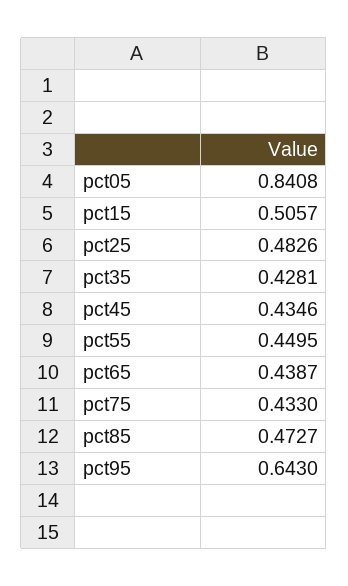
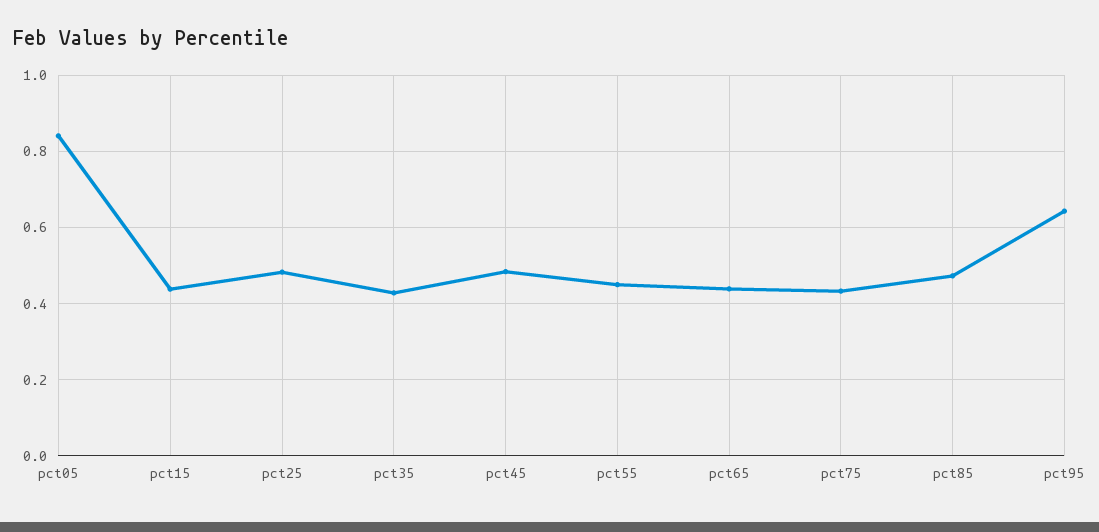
  {
    "pct05": 0.8408,
-   "pct15": 0.5057,
+   "pct15": 0.44,
    "pct25": 0.4826,
    "pct35": 0.4281,
-   "pct45": 0.4346,
+   "pct45": 0.48,
    "pct55": 0.4495,
    "pct65": 0.4387,
    "pct75": 0.433,
    "pct85": 0.4727,
    "pct95": 0.643
  }

